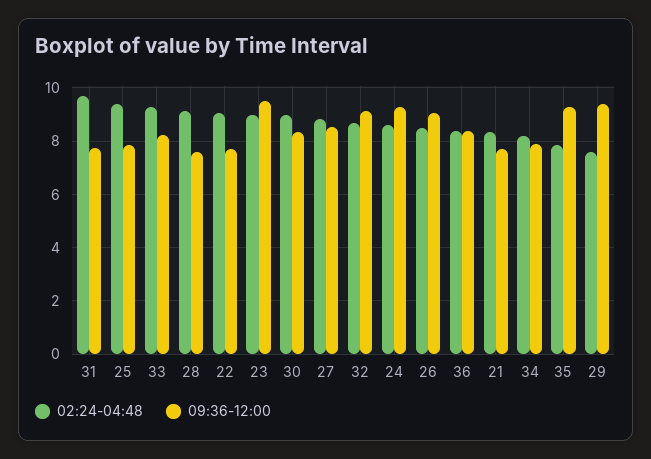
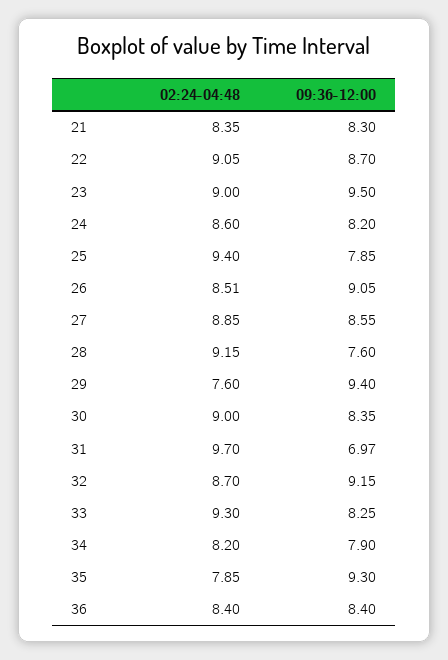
  {
    "02:24-04:48": {
      "31": 9.7,
      "25": 9.4,
      "33": 9.3,
      "28": 9.15,
      "22": 9.05,
      "23": 9,
      "30": 9,
      "27": 8.85,
      "32": 8.7,
      "24": 8.6,
      "26": 8.51,
      "36": 8.4,
      "21": 8.35,
      "34": 8.2,
      "35": 7.85,
      "29": 7.6
    },
    "09:36-12:00": {
-     "31": 7.75,
+     "31": 6.97,
      "25": 7.85,
      "33": 8.25,
      "28": 7.6,
-     "22": 7.75,
+     "22": 8.7,
      "23": 9.5,
      "30": 8.35,
      "27": 8.55,
      "32": 9.15,
-     "24": 9.25,
+     "24": 8.2,
      "26": 9.05,
      "36": 8.4,
-     "21": 7.75,
+     "21": 8.3,
      "34": 7.9,
      "35": 9.3,
      "29": 9.4
    }
  }

